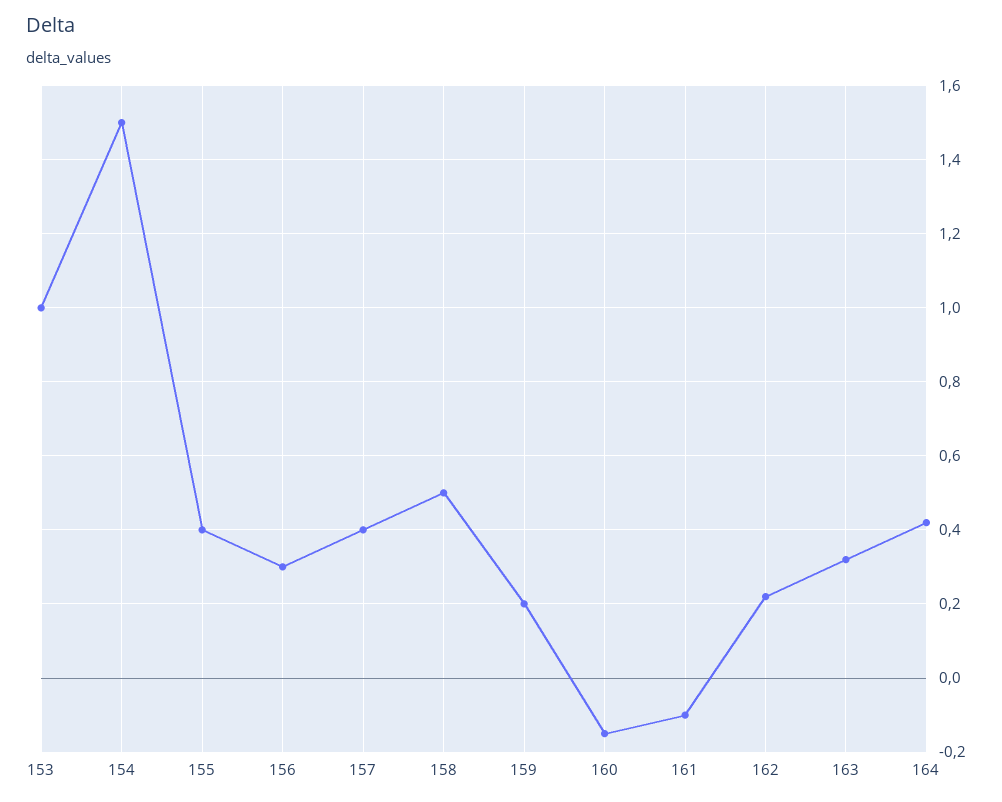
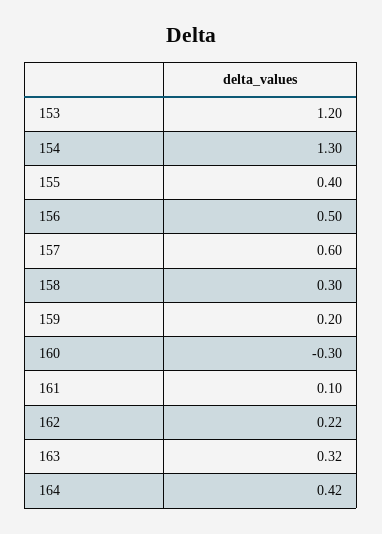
  {
-   "153": 1,
+   "153": 1.2,
-   "154": 1.5,
+   "154": 1.3,
    "155": 0.4,
-   "156": 0.3,
+   "156": 0.5,
-   "157": 0.4,
+   "157": 0.6,
-   "158": 0.5,
+   "158": 0.3,
    "159": 0.2,
-   "160": -0.15,
+   "160": -0.3,
-   "161": -0.1,
+   "161": 0.1,
    "162": 0.22,
    "163": 0.32,
    "164": 0.42
  }

